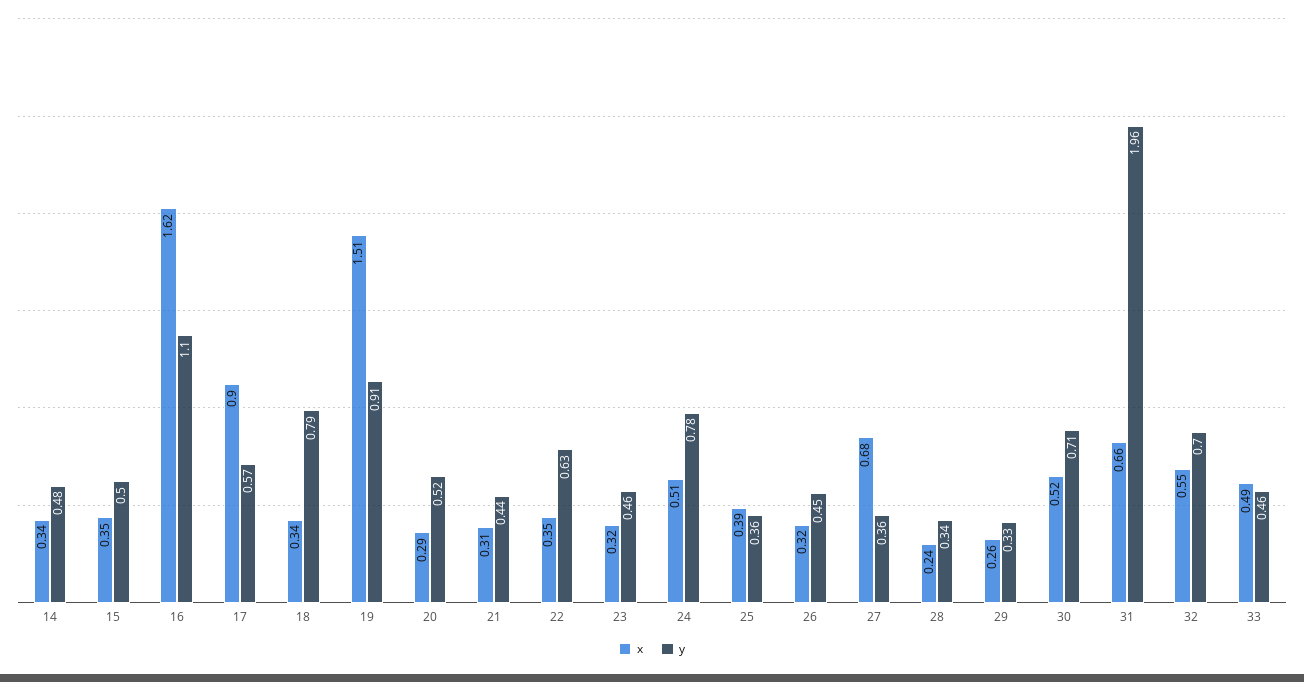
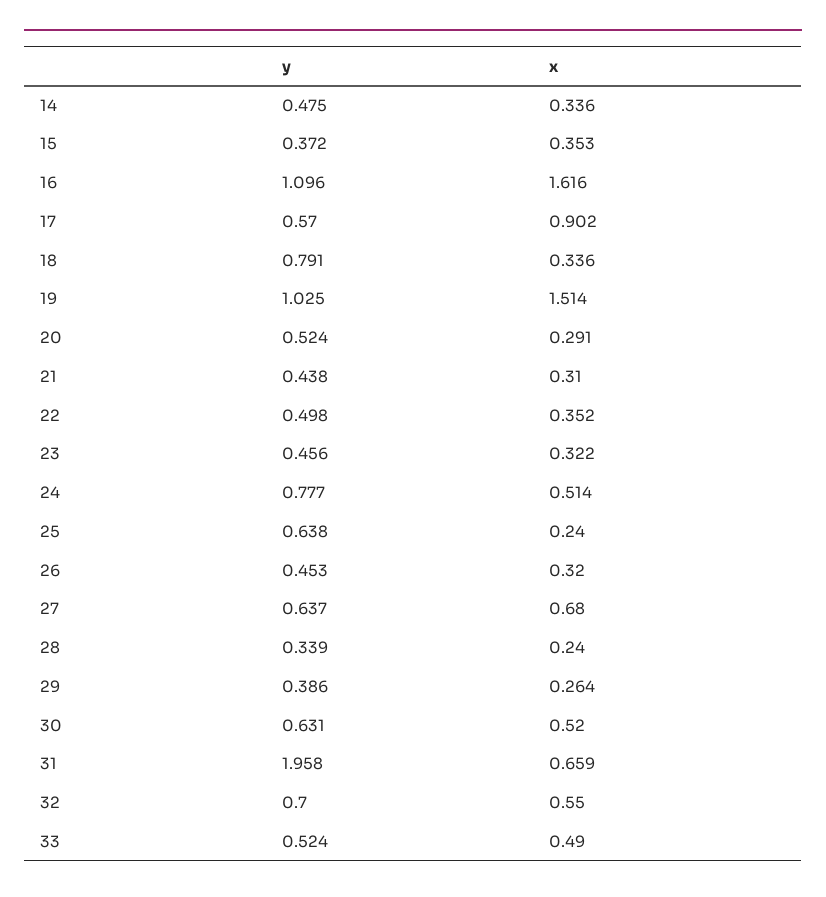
  {
    "x": {
      "14": 0.336,
      "15": 0.353,
      "16": 1.616,
      "17": 0.902,
      "18": 0.336,
      "19": 1.514,
      "20": 0.291,
      "21": 0.31,
      "22": 0.352,
      "23": 0.322,
      "24": 0.514,
-     "25": 0.39,
+     "25": 0.24,
      "26": 0.32,
      "27": 0.68,
      "28": 0.24,
      "29": 0.264,
      "30": 0.52,
      "31": 0.659,
      "32": 0.55,
      "33": 0.49
    },
    "y": {
      "14": 0.475,
-     "15": 0.5,
+     "15": 0.372,
      "16": 1.096,
      "17": 0.57,
      "18": 0.791,
-     "19": 0.91,
+     "19": 1.025,
      "20": 0.524,
      "21": 0.438,
-     "22": 0.63,
+     "22": 0.498,
      "23": 0.456,
      "24": 0.777,
-     "25": 0.36,
+     "25": 0.638,
      "26": 0.453,
-     "27": 0.36,
+     "27": 0.637,
      "28": 0.339,
-     "29": 0.33,
+     "29": 0.386,
-     "30": 0.71,
+     "30": 0.631,
      "31": 1.958,
      "32": 0.7,
-     "33": 0.46
+     "33": 0.524
    }
  }

